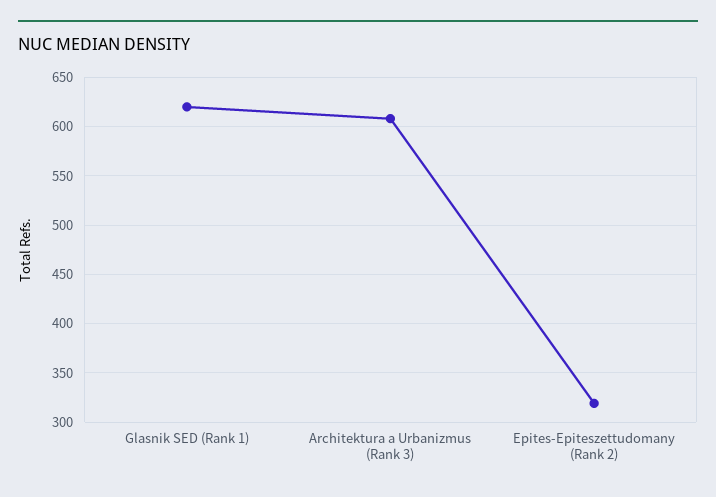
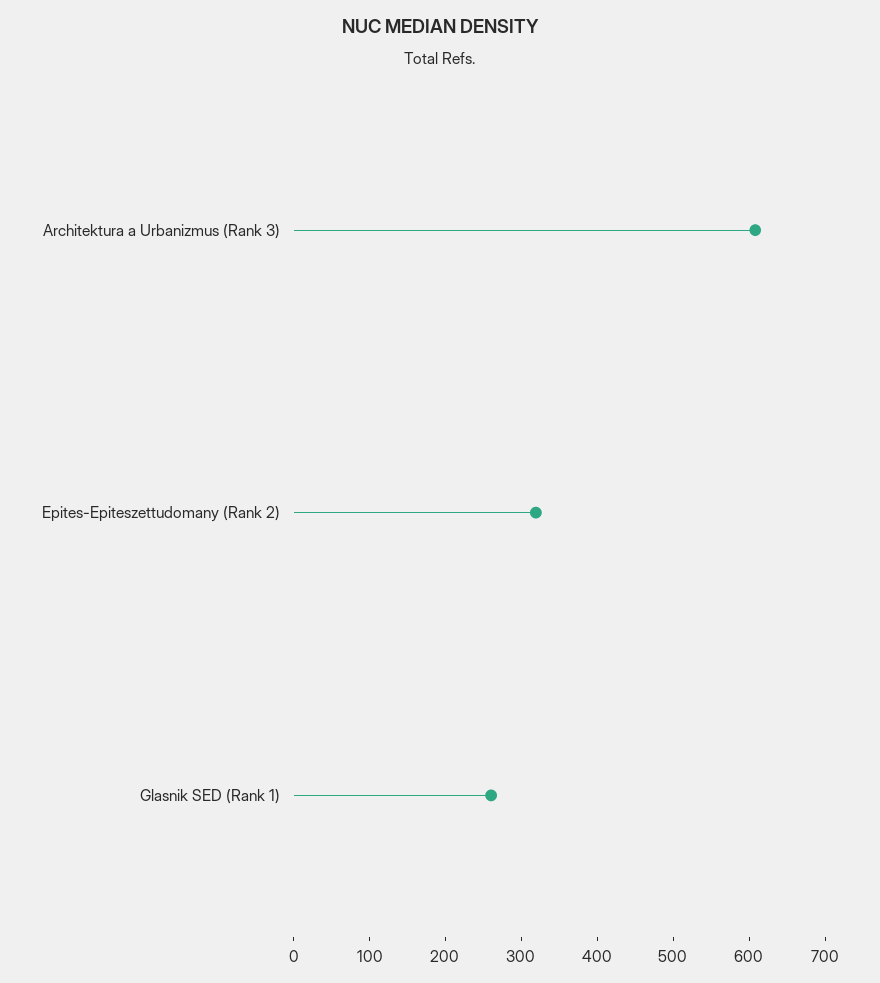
  {
-   "Glasnik SED (Rank 1)": 620,
+   "Glasnik SED (Rank 1)": 260,
    "Architektura a Urbanizmus (Rank 3)": 610,
    "Epites-Epiteszettudomany (Rank 2)": 320
  }

